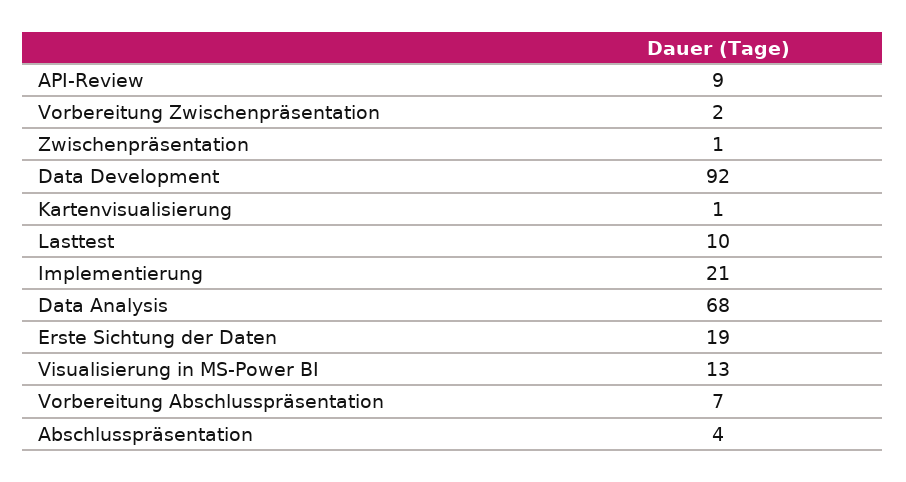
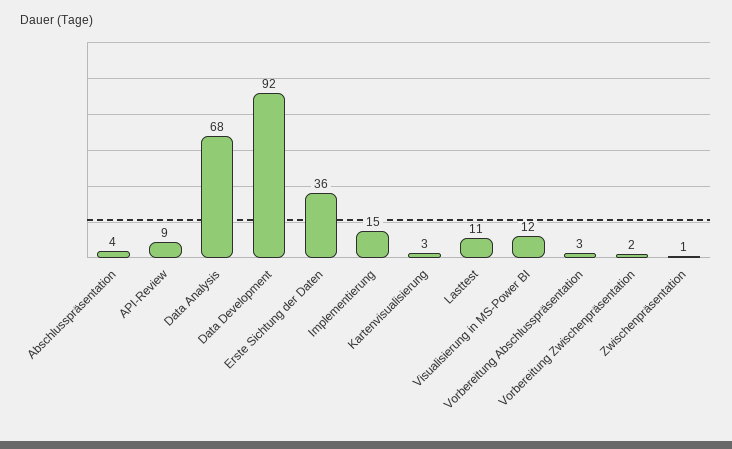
  {
    "API-Review": 9,
    "Vorbereitung Zwischenpräsentation": 2,
    "Zwischenpräsentation": 1,
    "Data Development": 92,
-   "Kartenvisualisierung": 1,
+   "Kartenvisualisierung": 3,
-   "Lasttest": 10,
+   "Lasttest": 11,
-   "Implementierung": 21,
+   "Implementierung": 15,
    "Data Analysis": 68,
-   "Erste Sichtung der Daten": 19,
+   "Erste Sichtung der Daten": 36,
-   "Visualisierung in MS-Power BI": 13,
+   "Visualisierung in MS-Power BI": 12,
-   "Vorbereitung Abschlusspräsentation": 7,
+   "Vorbereitung Abschlusspräsentation": 3,
    "Abschlusspräsentation": 4
  }

